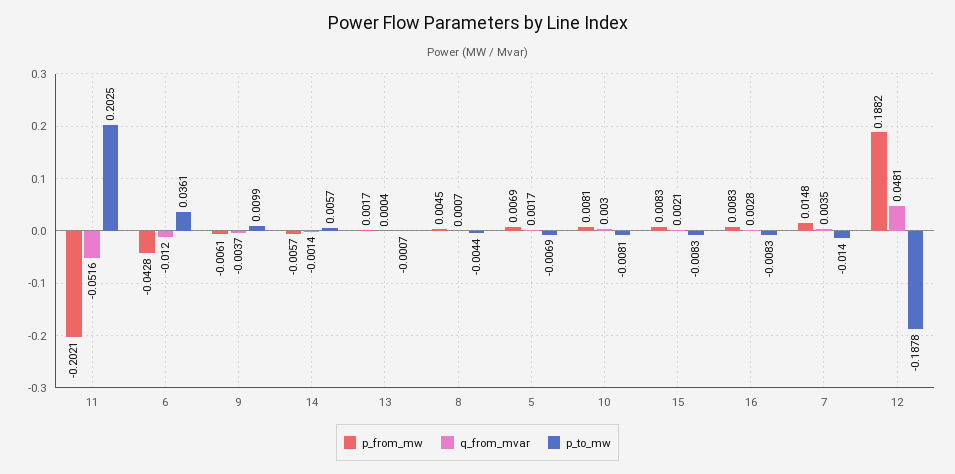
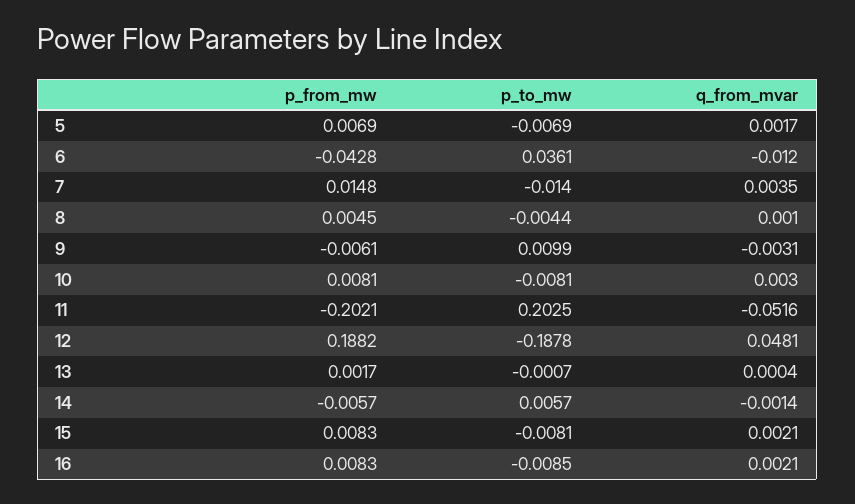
  {
    "p_from_mw": {
      "11": -0.2021,
      "6": -0.0428,
      "9": -0.0061,
      "14": -0.0057,
      "13": 0.0017,
      "8": 0.0045,
      "5": 0.0069,
      "10": 0.0081,
      "15": 0.0083,
      "16": 0.0083,
      "7": 0.0148,
      "12": 0.1882
    },
    "q_from_mvar": {
      "11": -0.0516,
      "6": -0.012,
-     "9": -0.0037,
+     "9": -0.0031,
      "14": -0.0014,
      "13": 0.0004,
-     "8": 0.0007,
+     "8": 0.001,
      "5": 0.0017,
      "10": 0.003,
      "15": 0.0021,
-     "16": 0.0028,
+     "16": 0.0021,
      "7": 0.0035,
      "12": 0.0481
    },
    "p_to_mw": {
      "11": 0.2025,
      "6": 0.0361,
      "9": 0.0099,
      "14": 0.0057,
      "13": -0.0007,
      "8": -0.0044,
      "5": -0.0069,
      "10": -0.0081,
-     "15": -0.0083,
+     "15": -0.0081,
-     "16": -0.0083,
+     "16": -0.0085,
      "7": -0.014,
      "12": -0.1878
    }
  }

